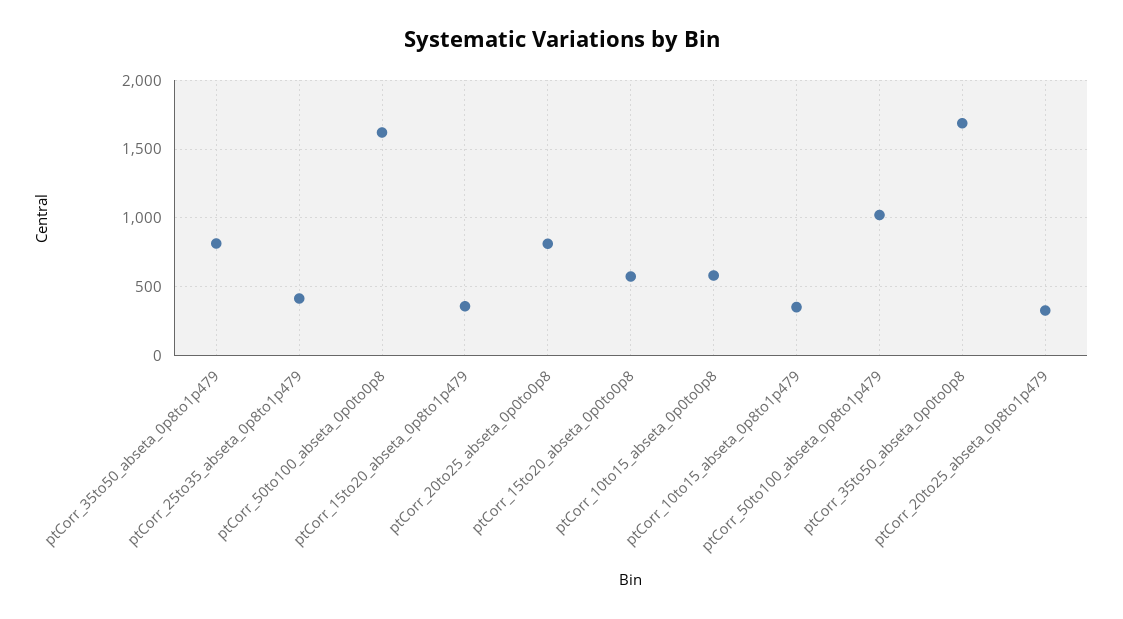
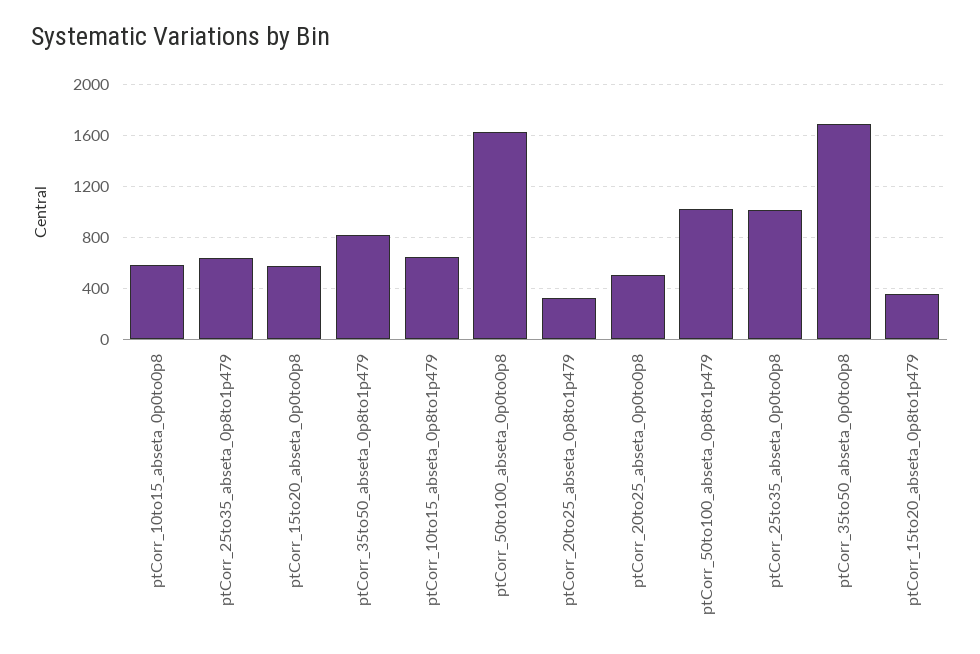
  {
    "ptCorr_35to50_abseta_0p8to1p479": 800,
-   "ptCorr_25to35_abseta_0p8to1p479": 400,
+   "ptCorr_25to35_abseta_0p8to1p479": 650,
    "ptCorr_50to100_abseta_0p0to0p8": 1600,
    "ptCorr_15to20_abseta_0p8to1p479": 350,
-   "ptCorr_20to25_abseta_0p0to0p8": 800,
+   "ptCorr_20to25_abseta_0p0to0p8": 500,
    "ptCorr_15to20_abseta_0p0to0p8": 550,
    "ptCorr_10to15_abseta_0p0to0p8": 600,
-   "ptCorr_10to15_abseta_0p8to1p479": 350,
+   "ptCorr_10to15_abseta_0p8to1p479": 650,
    "ptCorr_50to100_abseta_0p8to1p479": 1000,
    "ptCorr_35to50_abseta_0p0to0p8": 1700,
-   "ptCorr_20to25_abseta_0p8to1p479": 350
+   "ptCorr_20to25_abseta_0p8to1p479": 350,
+   "ptCorr_25to35_abseta_0p0to0p8": 1000
  }

